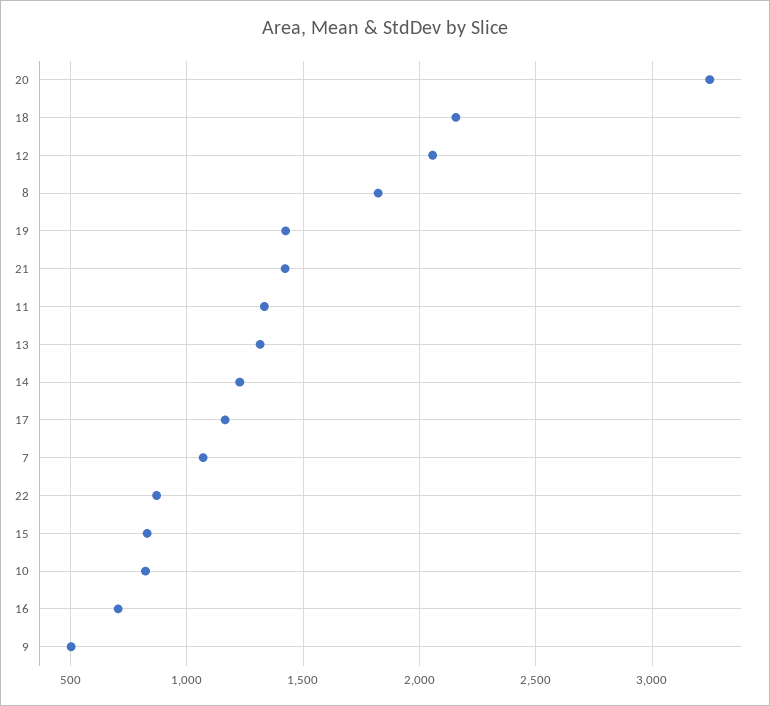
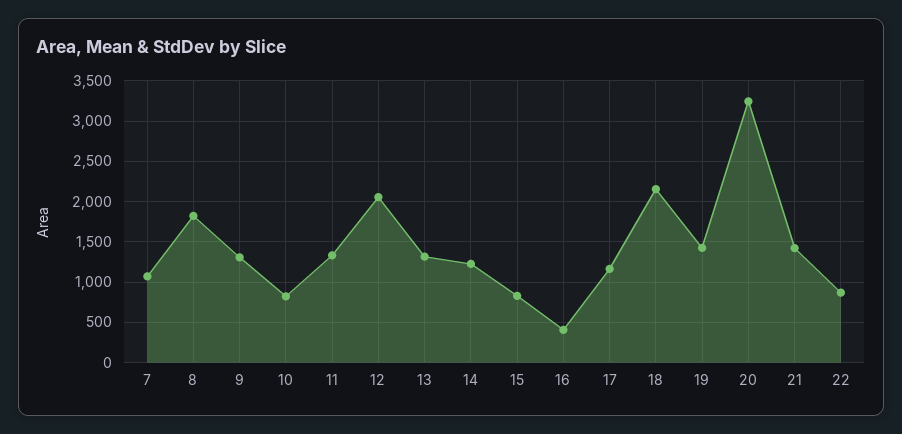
  {
    "20": 3250,
    "18": 2150,
    "12": 2050,
    "8": 1800,
    "19": 1400,
    "21": 1400,
    "11": 1350,
    "13": 1300,
    "14": 1250,
    "17": 1150,
    "7": 1050,
    "22": 850,
    "15": 850,
    "10": 800,
-   "16": 700,
+   "16": 400,
-   "9": 500
+   "9": 1300
  }

